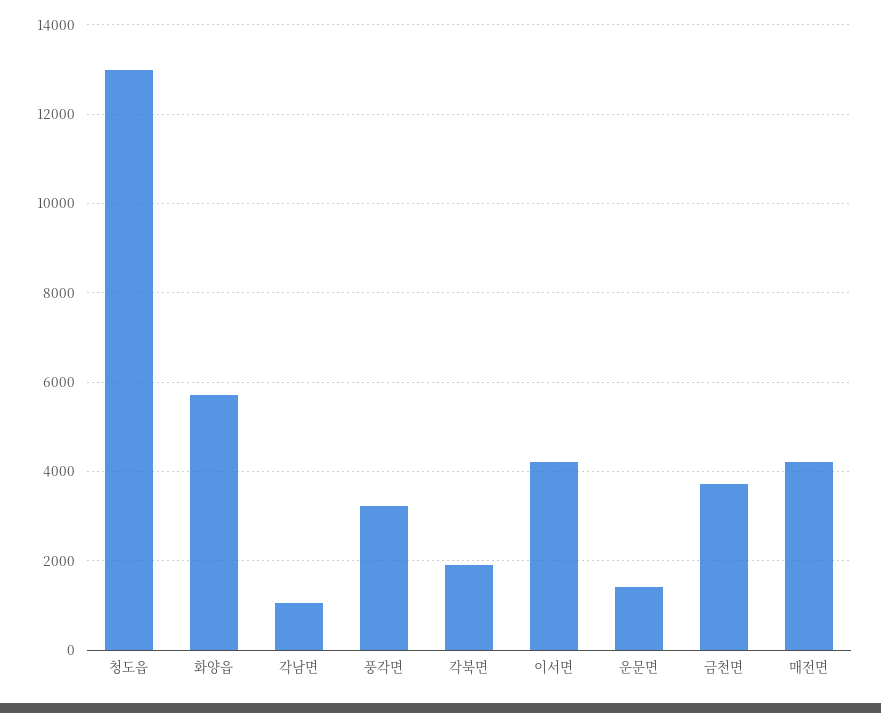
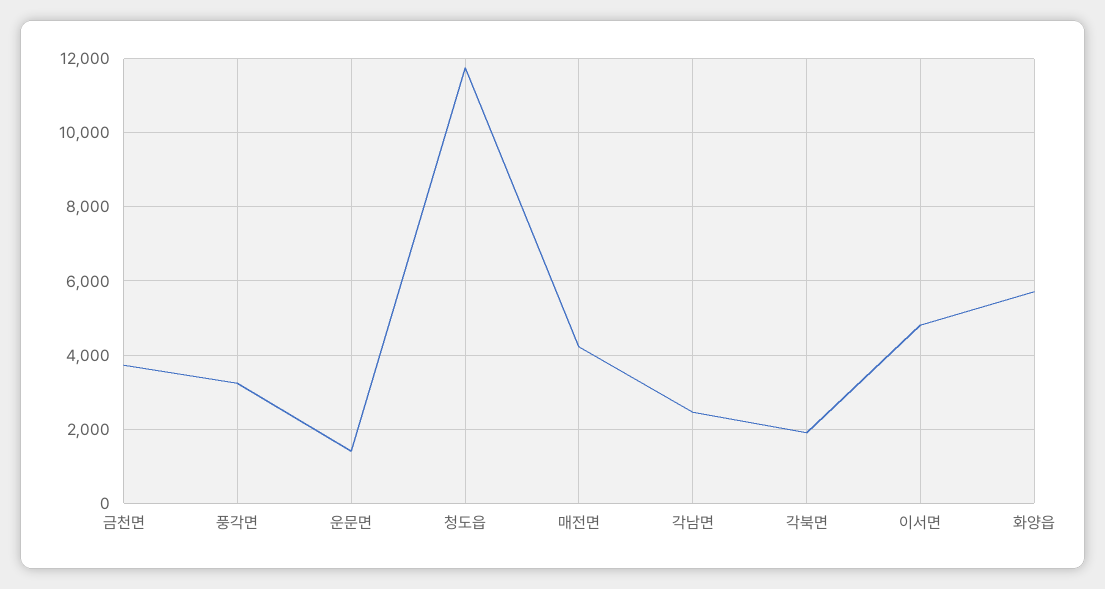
  {
-   "청도읍": 13000,
+   "청도읍": 11800,
    "화양읍": 5800,
-   "각남면": 1000,
+   "각남면": 2400,
    "풍각면": 3200,
    "각북면": 2000,
-   "이서면": 4200,
+   "이서면": 4800,
    "운문면": 1400,
    "금천면": 3800,
    "매전면": 4200
  }

